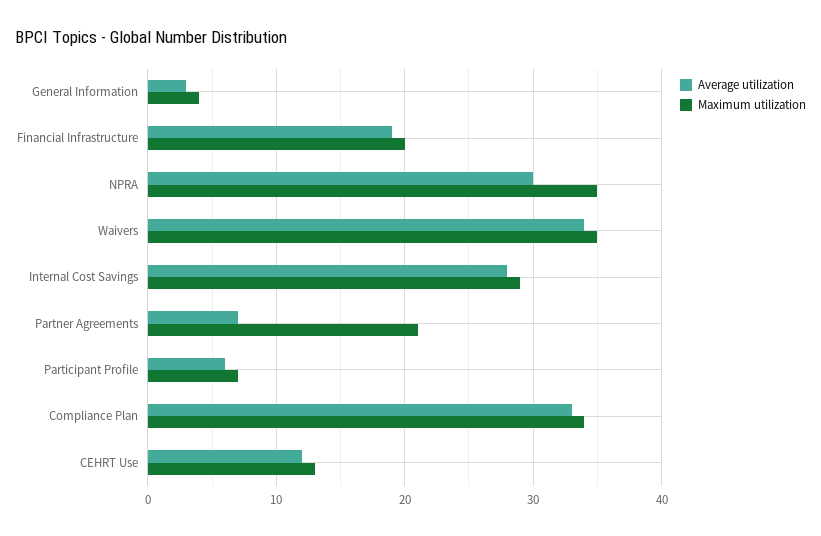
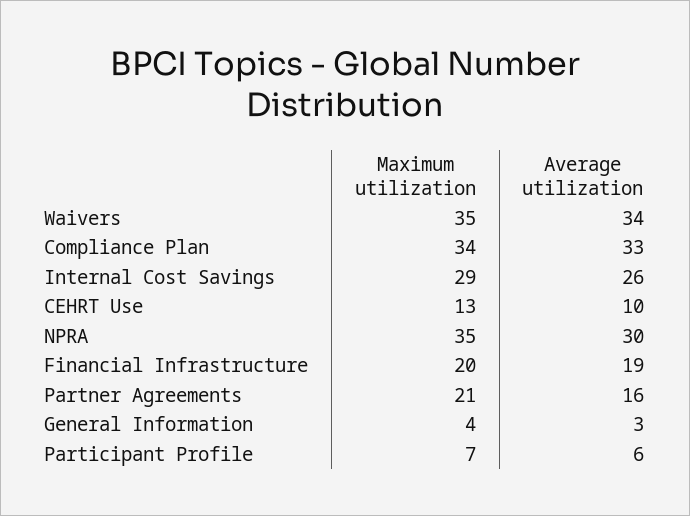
  {
    "Average utilization": {
      "General Information": 3,
      "Financial Infrastructure": 19,
      "NPRA": 30,
      "Waivers": 34,
-     "Internal Cost Savings": 28,
+     "Internal Cost Savings": 26,
-     "Partner Agreements": 7,
+     "Partner Agreements": 16,
      "Participant Profile": 6,
      "Compliance Plan": 33,
-     "CEHRT Use": 12
+     "CEHRT Use": 10
    },
    "Maximum utilization": {
      "General Information": 4,
      "Financial Infrastructure": 20,
      "NPRA": 35,
      "Waivers": 35,
      "Internal Cost Savings": 29,
      "Partner Agreements": 21,
      "Participant Profile": 7,
      "Compliance Plan": 34,
      "CEHRT Use": 13
    }
  }

